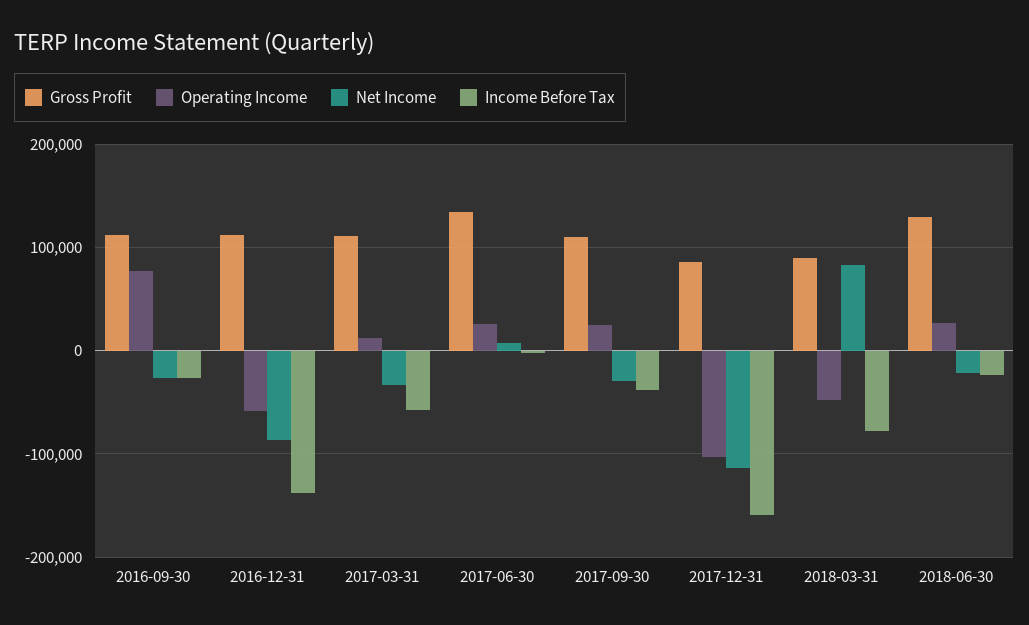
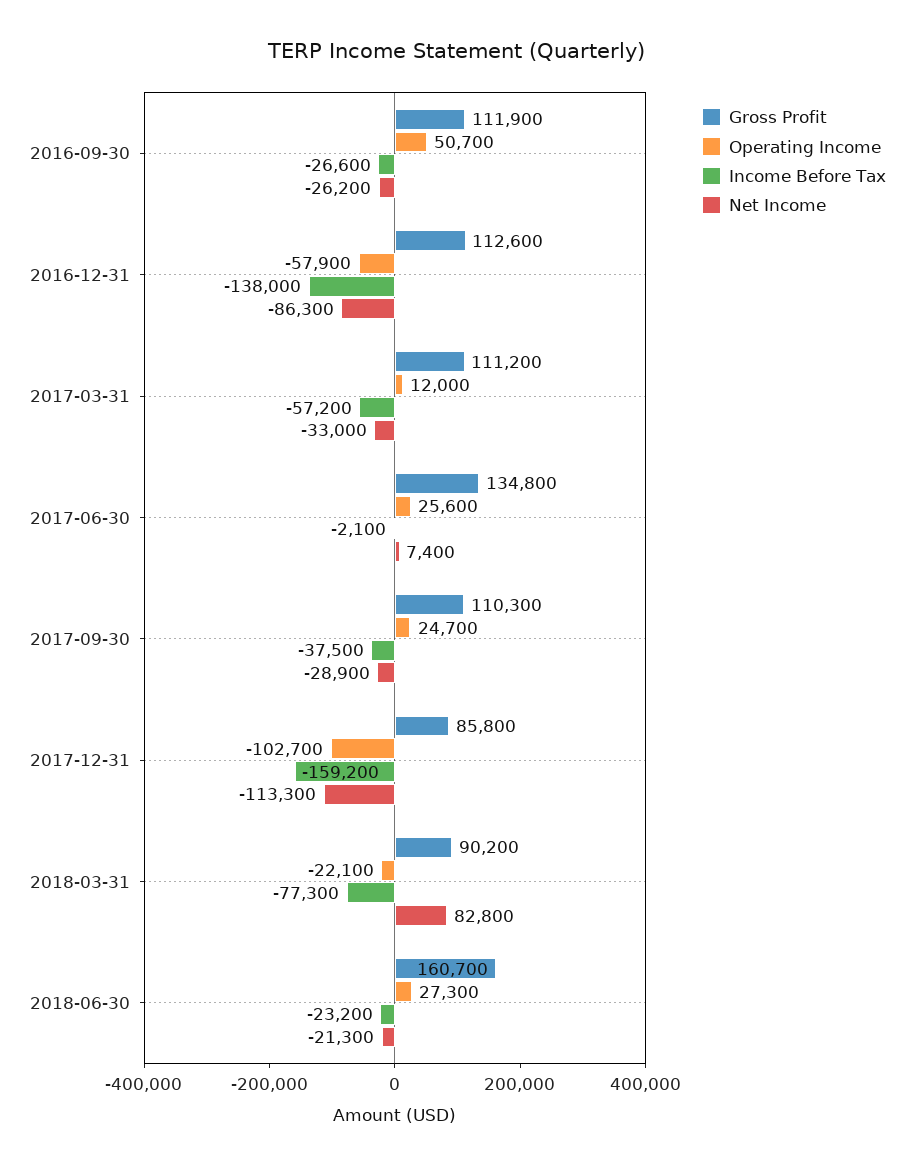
  {
    "Gross Profit": {
      "2016-09-30": 111900,
      "2016-12-31": 112600,
      "2017-03-31": 111200,
      "2017-06-30": 134800,
      "2017-09-30": 110300,
      "2017-12-31": 85800,
      "2018-03-31": 90200,
-     "2018-06-30": 130000
+     "2018-06-30": 160700
    },
    "Operating Income": {
-     "2016-09-30": 80000,
+     "2016-09-30": 50700,
      "2016-12-31": -57900,
      "2017-03-31": 12000,
      "2017-06-30": 25600,
      "2017-09-30": 24700,
      "2017-12-31": -102700,
-     "2018-03-31": -50000,
+     "2018-03-31": -22100,
      "2018-06-30": 27300
    },
    "Net Income": {
      "2016-09-30": -26200,
      "2016-12-31": -86300,
      "2017-03-31": -33000,
      "2017-06-30": 7400,
      "2017-09-30": -28900,
      "2017-12-31": -113300,
      "2018-03-31": 82800,
      "2018-06-30": -21300
    },
    "Income Before Tax": {
      "2016-09-30": -26600,
      "2016-12-31": -138000,
      "2017-03-31": -57200,
      "2017-06-30": -2100,
      "2017-09-30": -37500,
      "2017-12-31": -159200,
      "2018-03-31": -77300,
      "2018-06-30": -23200
    }
  }

